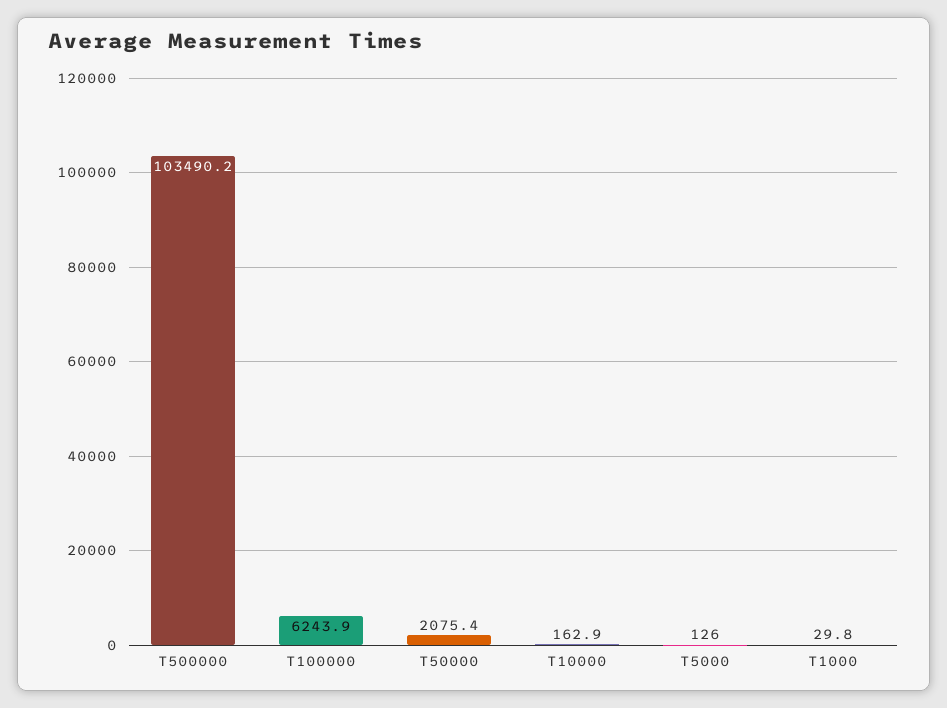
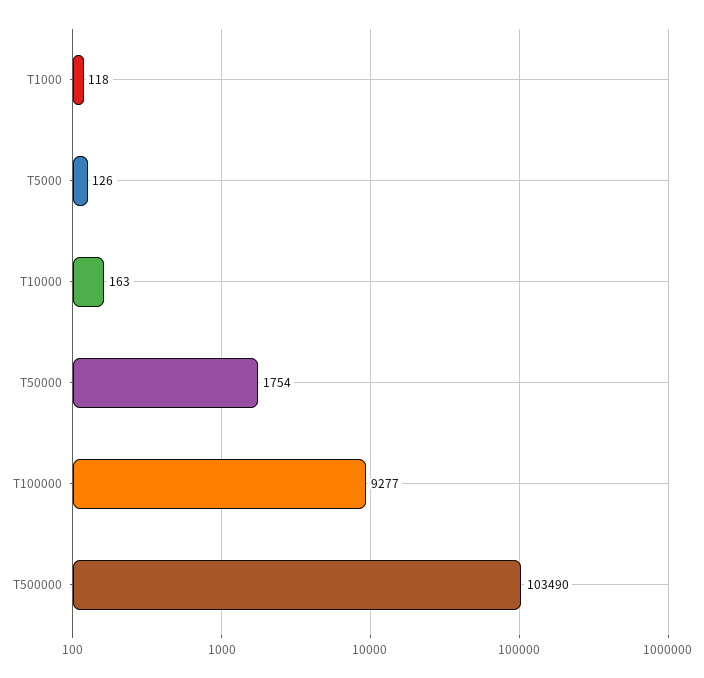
  {
    "T500000": 103490.2,
-   "T100000": 6243.9,
+   "T100000": 9277,
-   "T50000": 2075.4,
+   "T50000": 1754,
    "T10000": 162.9,
    "T5000": 126,
-   "T1000": 29.8
+   "T1000": 118
  }

